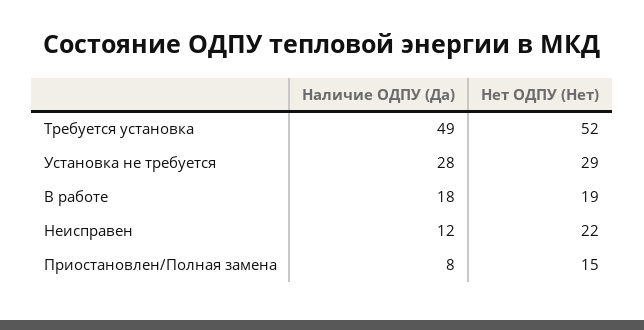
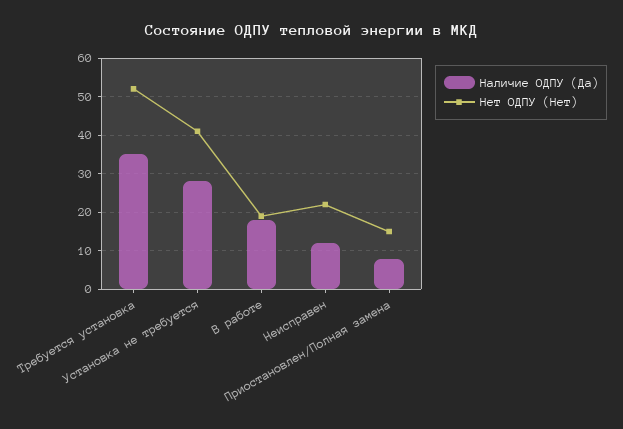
  {
    "Наличие ОДПУ (Да)": {
-     "Требуется установка": 49,
+     "Требуется установка": 35,
      "Установка не требуется": 28,
      "В работе": 18,
      "Неисправен": 12,
      "Приостановлен/Полная замена": 8
    },
    "Нет ОДПУ (Нет)": {
      "Требуется установка": 52,
-     "Установка не требуется": 29,
+     "Установка не требуется": 40,
      "В работе": 19,
      "Неисправен": 22,
      "Приостановлен/Полная замена": 15
    }
  }

